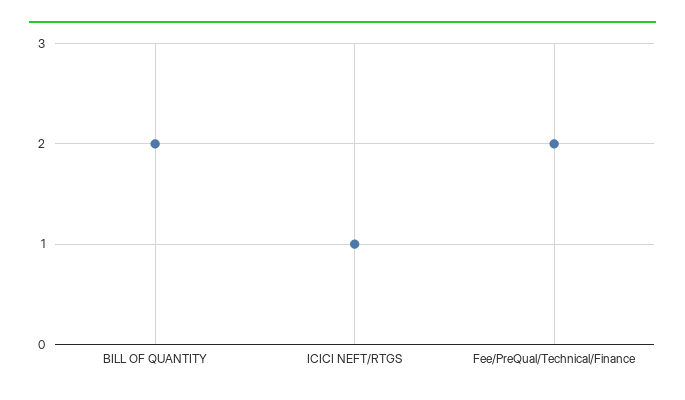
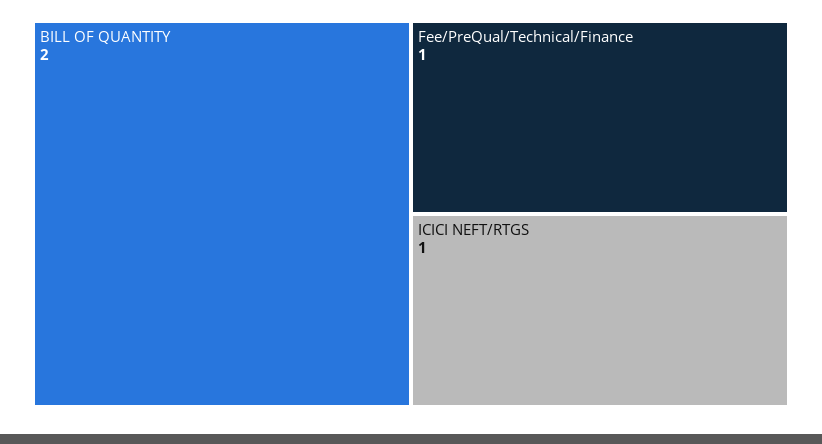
  {
    "BILL OF QUANTITY": 2,
    "ICICI NEFT/RTGS": 1,
-   "Fee/PreQual/Technical/Finance": 2
+   "Fee/PreQual/Technical/Finance": 1
  }

